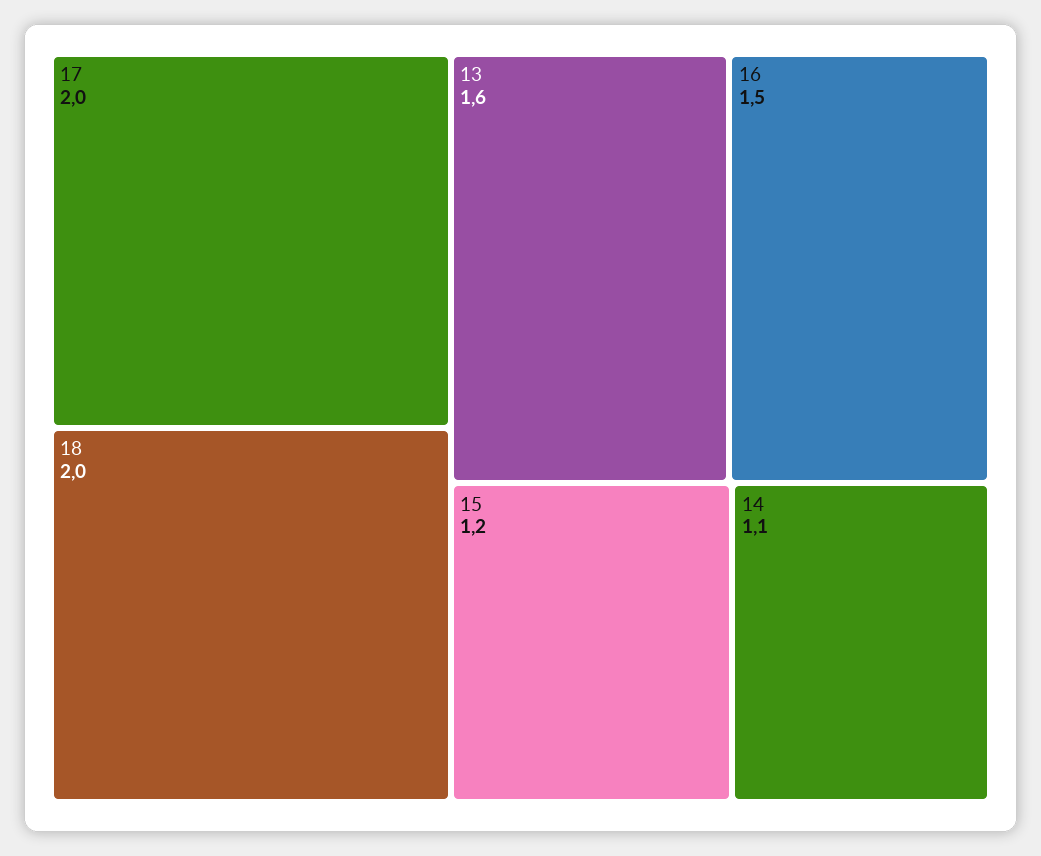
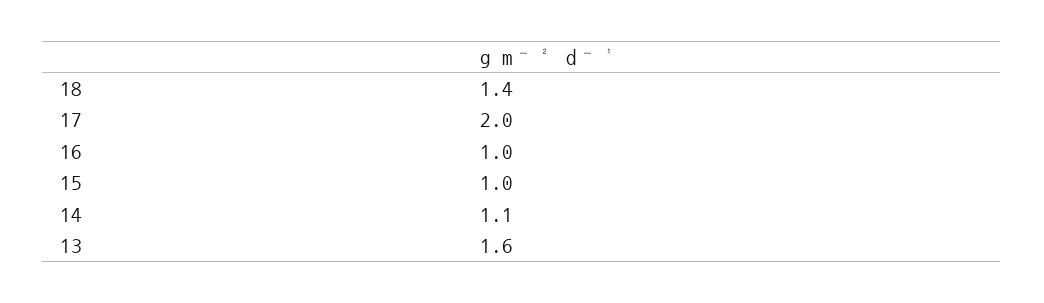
  {
    "17": 2,
-   "18": 2,
+   "18": 1.4,
    "13": 1.6,
-   "16": 1.5,
+   "16": 1,
-   "15": 1.2,
+   "15": 1,
    "14": 1.1
  }

